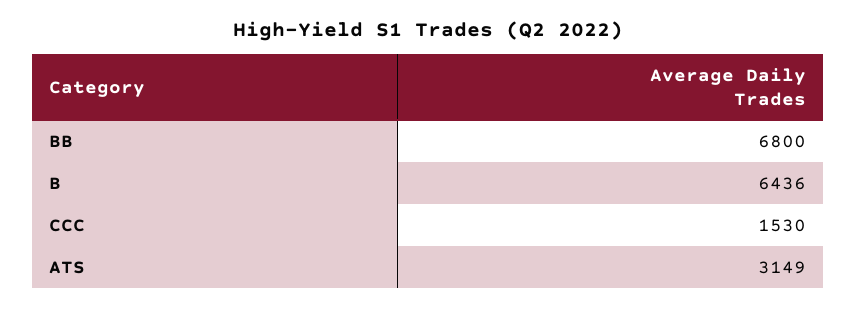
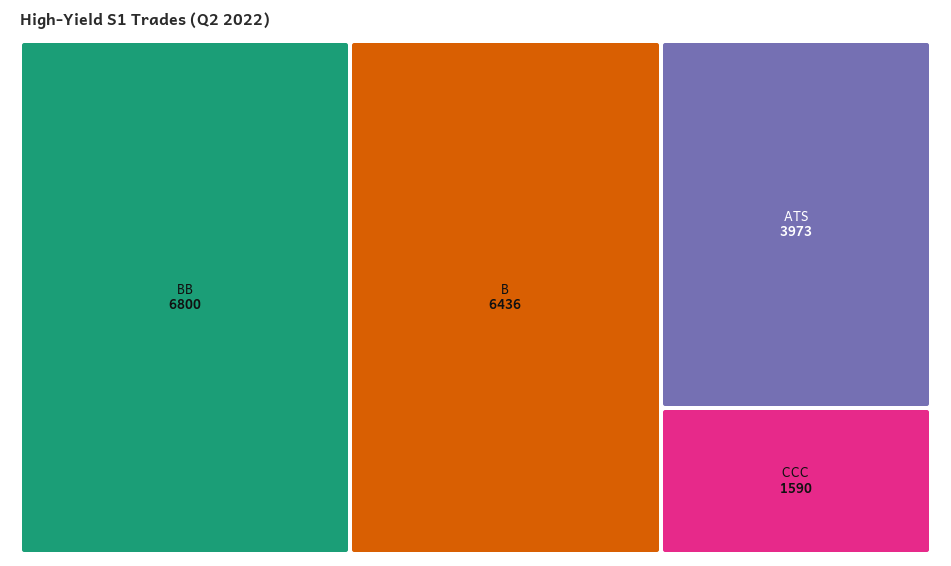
  {
    "BB": 6800,
    "B": 6436,
-   "CCC": 1530,
+   "CCC": 1590,
-   "ATS": 3149
+   "ATS": 3973
  }

